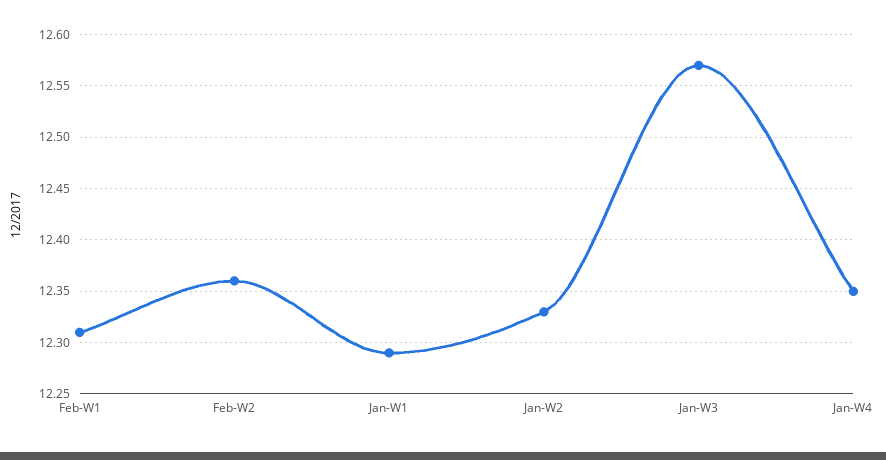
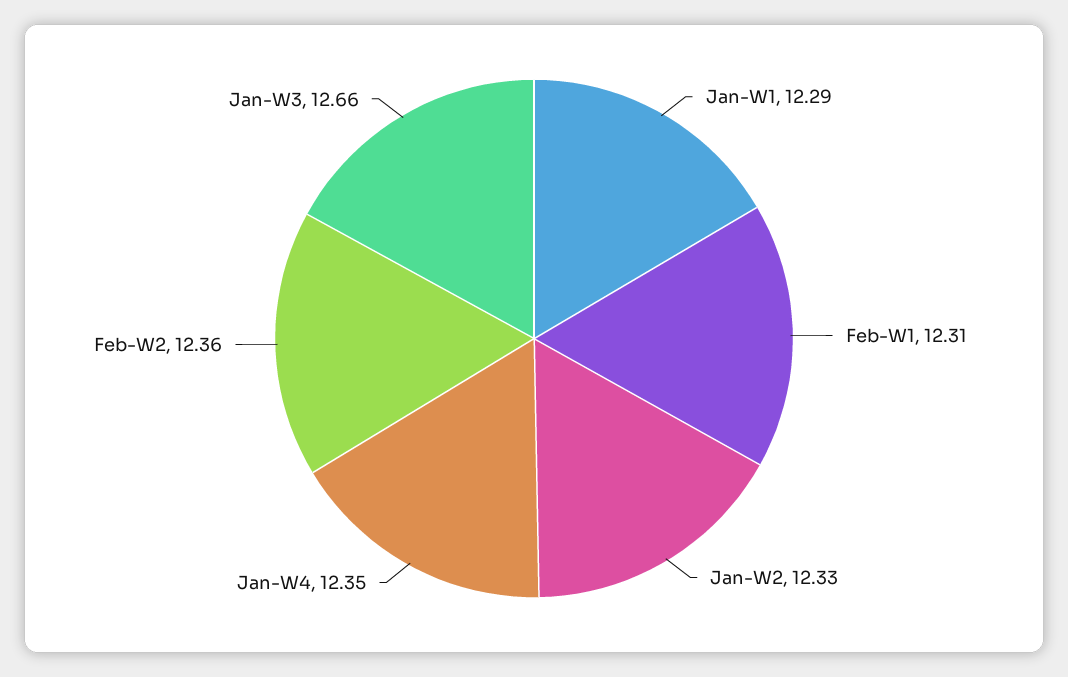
  {
    "Feb-W1": 12.31,
    "Feb-W2": 12.36,
    "Jan-W1": 12.29,
    "Jan-W2": 12.33,
-   "Jan-W3": 12.57,
+   "Jan-W3": 12.66,
    "Jan-W4": 12.35
  }

